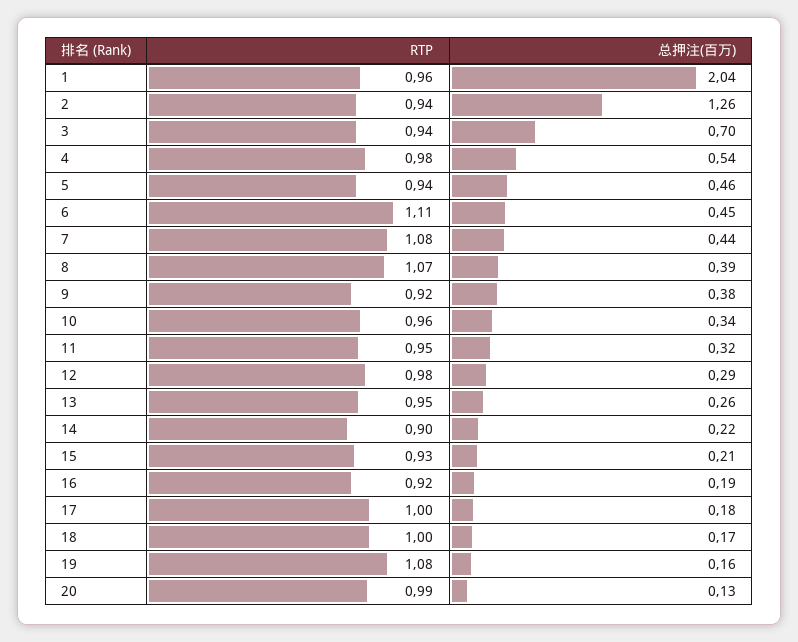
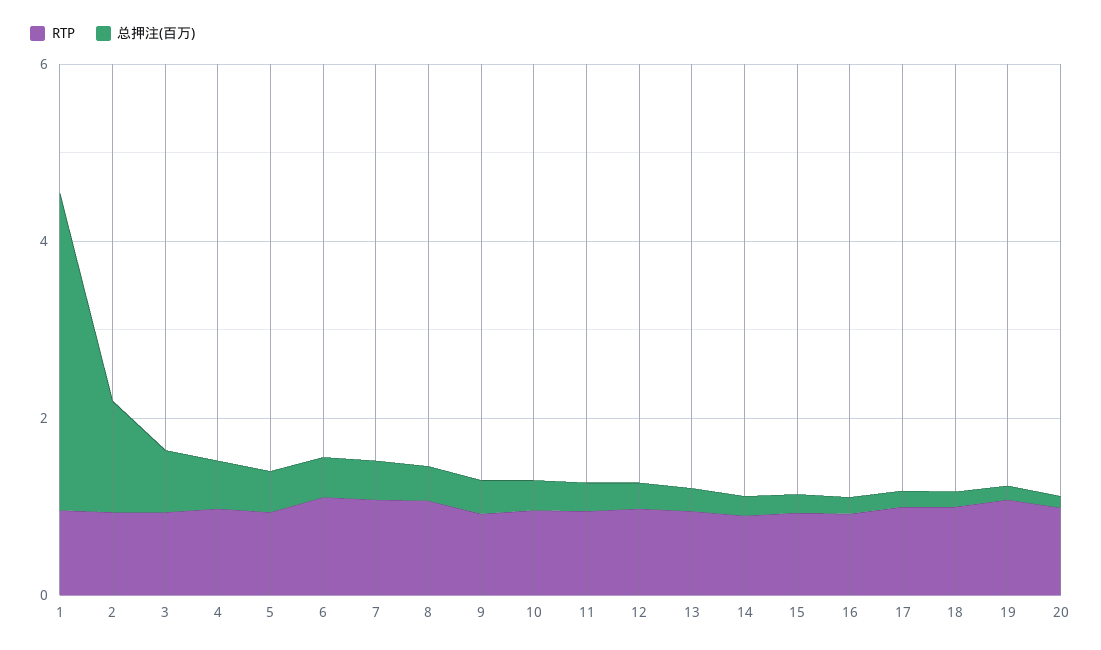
  {
    "RTP": {
      "1": 0.96,
      "2": 0.94,
      "3": 0.94,
      "4": 0.98,
      "5": 0.94,
      "6": 1.11,
      "7": 1.08,
      "8": 1.07,
      "9": 0.92,
      "10": 0.96,
      "11": 0.95,
      "12": 0.98,
      "13": 0.95,
      "14": 0.9,
      "15": 0.93,
      "16": 0.92,
      "17": 1,
      "18": 1,
      "19": 1.08,
      "20": 0.99
    },
    "总押注(百万)": {
-     "1": 2.04,
+     "1": 3.5,
      "2": 1.26,
      "3": 0.7,
      "4": 0.54,
      "5": 0.46,
      "6": 0.45,
      "7": 0.44,
      "8": 0.39,
      "9": 0.38,
      "10": 0.34,
      "11": 0.32,
      "12": 0.29,
      "13": 0.26,
      "14": 0.22,
      "15": 0.21,
      "16": 0.19,
      "17": 0.18,
      "18": 0.17,
      "19": 0.16,
      "20": 0.13
    }
  }

